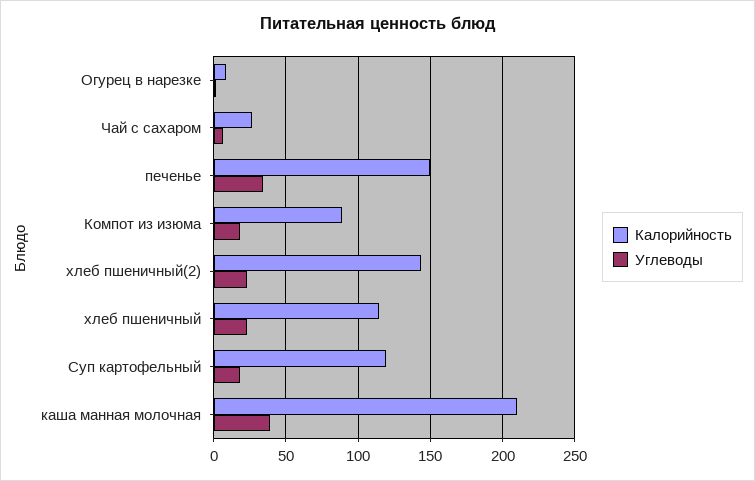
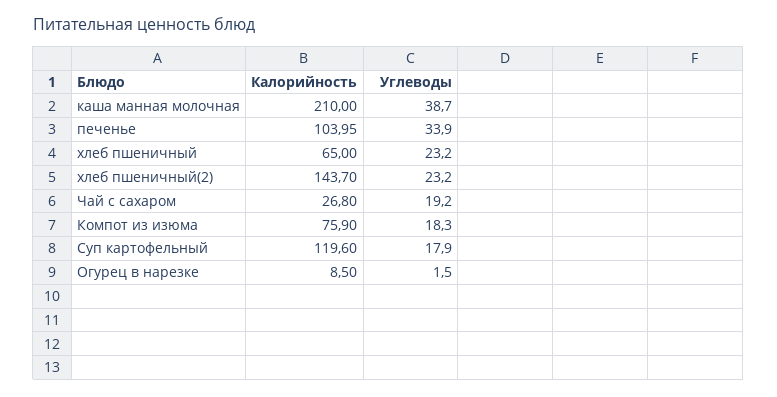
  {
    "Калорийность": {
      "Огурец в нарезке": 8.5,
      "Чай с сахаром": 26.8,
-     "печенье": 150,
+     "печенье": 103.95,
-     "Компот из изюма": 90,
+     "Компот из изюма": 75.9,
      "хлеб пшеничный(2)": 143.7,
-     "хлеб пшеничный": 115,
+     "хлеб пшеничный": 65,
      "Суп картофельный": 119.6,
      "каша манная молочная": 210
    },
    "Углеводы": {
      "Огурец в нарезке": 1.5,
-     "Чай с сахаром": 5,
+     "Чай с сахаром": 19.2,
      "печенье": 33.9,
      "Компот из изюма": 18.3,
      "хлеб пшеничный(2)": 23.2,
      "хлеб пшеничный": 23.2,
      "Суп картофельный": 17.9,
      "каша манная молочная": 38.7
    }
  }

